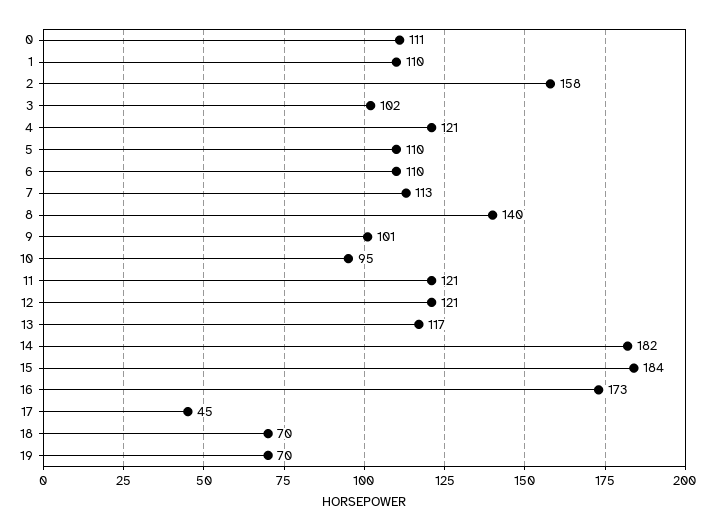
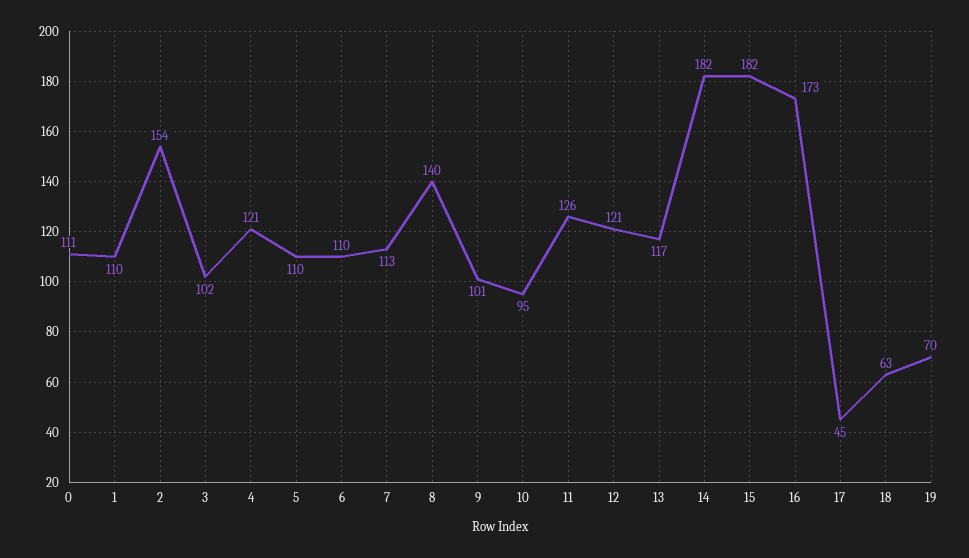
  {
    "0": 111,
    "1": 110,
-   "2": 158,
+   "2": 154,
    "3": 102,
    "4": 121,
    "5": 110,
    "6": 110,
    "7": 113,
    "8": 140,
    "9": 101,
    "10": 95,
-   "11": 121,
+   "11": 126,
    "12": 121,
    "13": 117,
    "14": 182,
-   "15": 184,
+   "15": 182,
    "16": 173,
    "17": 45,
-   "18": 70,
+   "18": 63,
    "19": 70
  }

